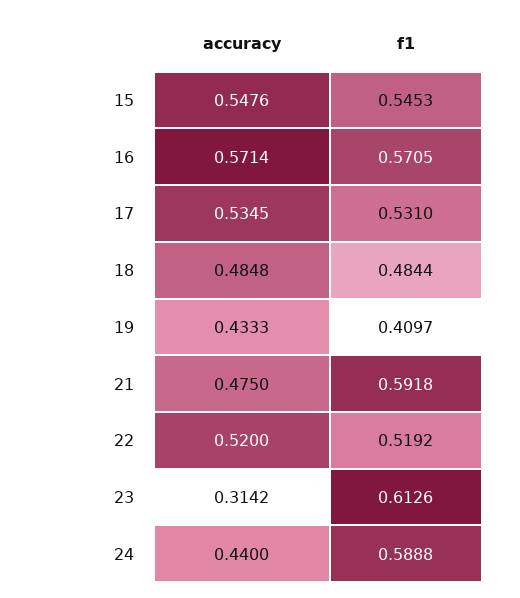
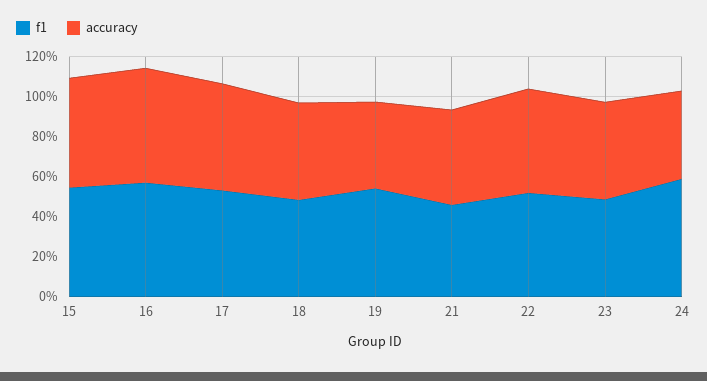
  {
    "accuracy": {
      "15": 0.5476,
      "16": 0.5714,
      "17": 0.5345,
      "18": 0.4848,
      "19": 0.4333,
      "21": 0.475,
      "22": 0.52,
-     "23": 0.3142,
+     "23": 0.5,
      "24": 0.44
    },
    "f1": {
      "15": 0.5453,
      "16": 0.5705,
      "17": 0.531,
      "18": 0.4844,
-     "19": 0.4097,
+     "19": 0.55,
-     "21": 0.5918,
+     "21": 0.45,
      "22": 0.5192,
-     "23": 0.6126,
+     "23": 0.5,
      "24": 0.5888
    }
  }

